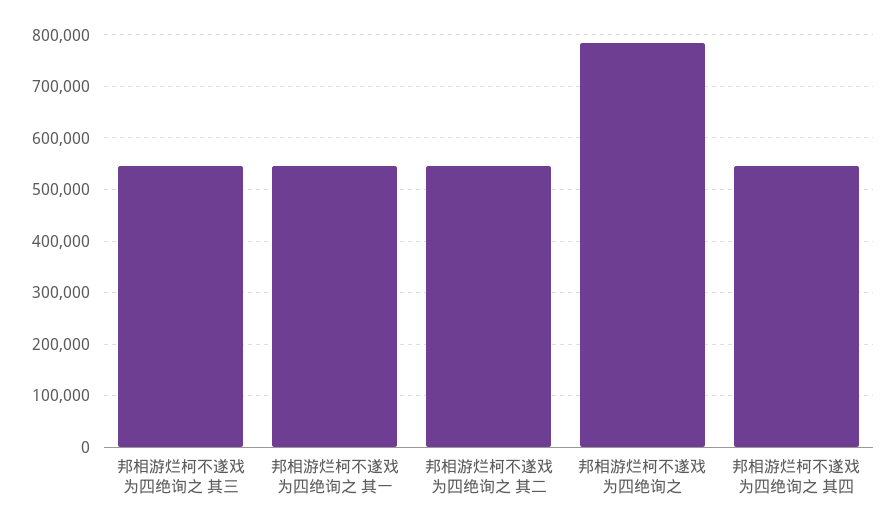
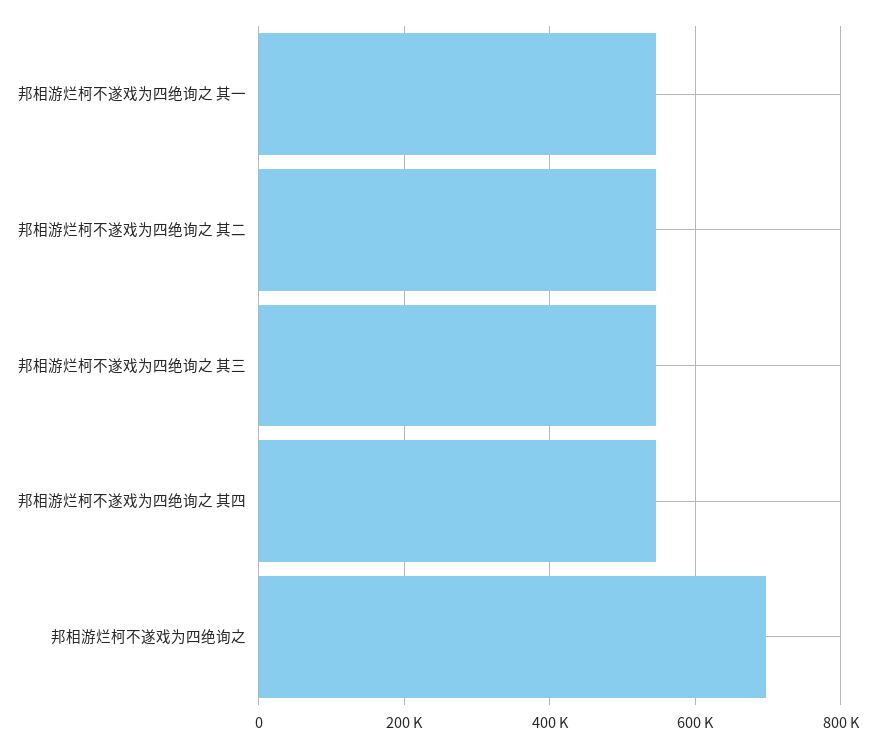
  {
    "邦相游烂柯不遂戏为四绝询之 其三": 540000,
    "邦相游烂柯不遂戏为四绝询之 其一": 540000,
    "邦相游烂柯不遂戏为四绝询之 其二": 540000,
-   "邦相游烂柯不遂戏为四绝询之": 780000,
+   "邦相游烂柯不遂戏为四绝询之": 700000,
    "邦相游烂柯不遂戏为四绝询之 其四": 540000
  }

